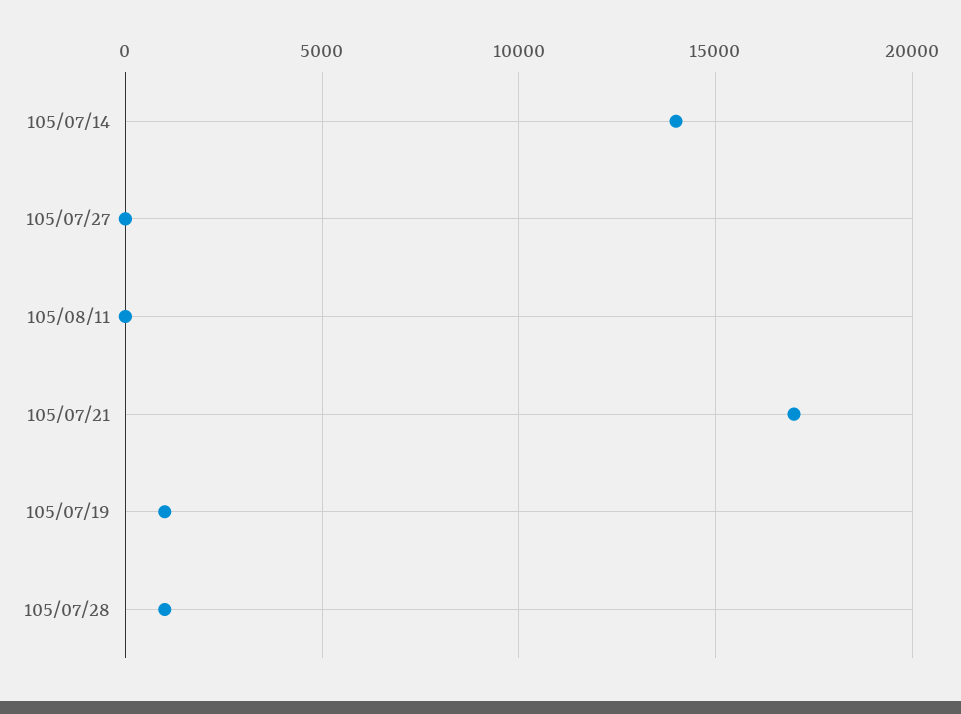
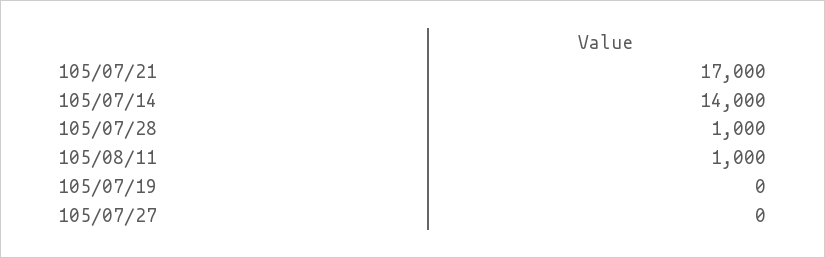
  {
    "105/07/14": 14000,
    "105/07/27": 0,
-   "105/08/11": 0,
+   "105/08/11": 1000,
    "105/07/21": 17000,
-   "105/07/19": 1000,
+   "105/07/19": 0,
    "105/07/28": 1000
  }

